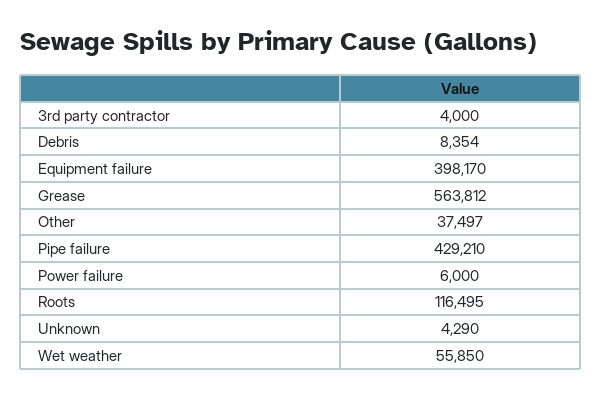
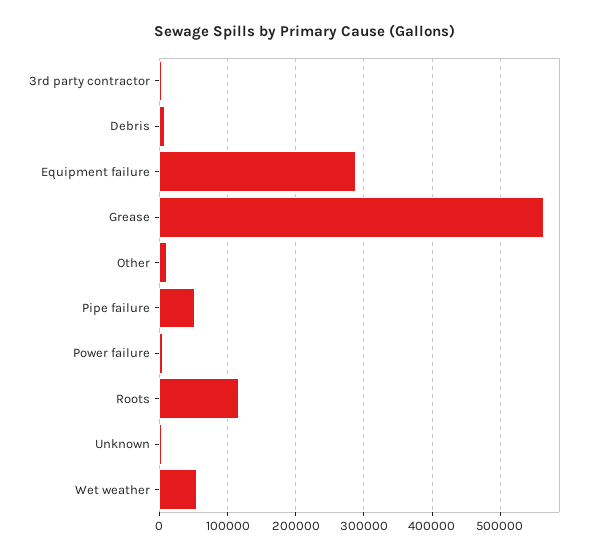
  {
    "3rd party contractor": 4000,
    "Debris": 8354,
-   "Equipment failure": 398170,
+   "Equipment failure": 290000,
    "Grease": 563812,
-   "Other": 37497,
+   "Other": 10000,
-   "Pipe failure": 429210,
+   "Pipe failure": 50000,
    "Power failure": 6000,
    "Roots": 116495,
    "Unknown": 4290,
    "Wet weather": 55850
  }

